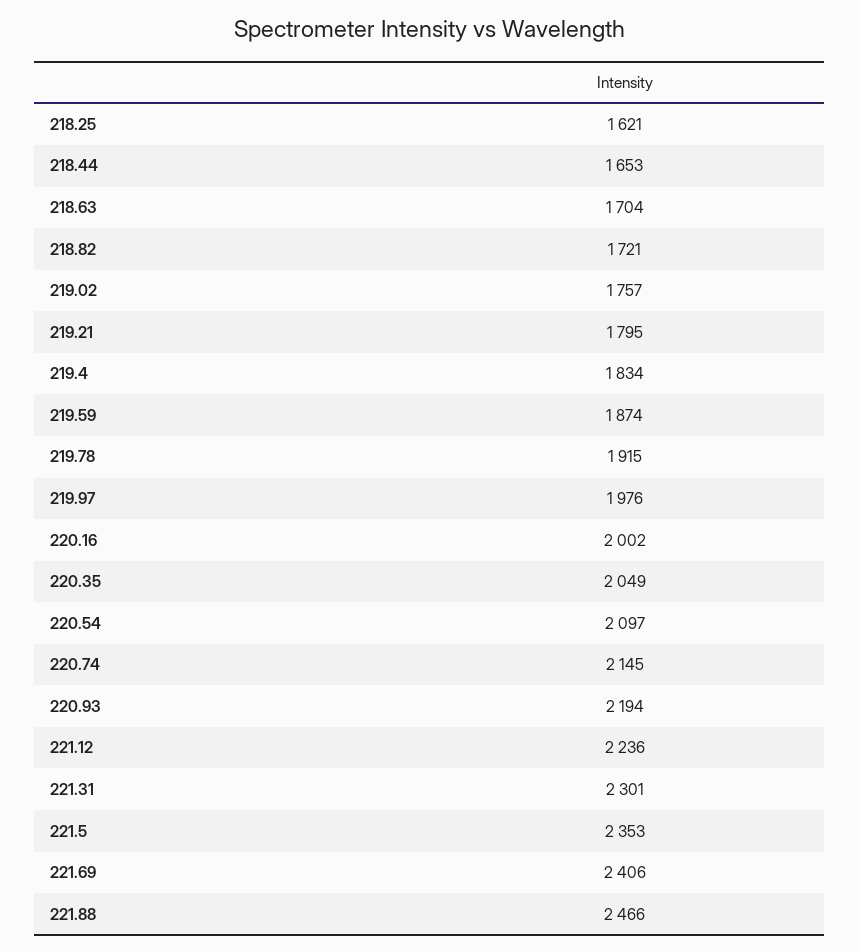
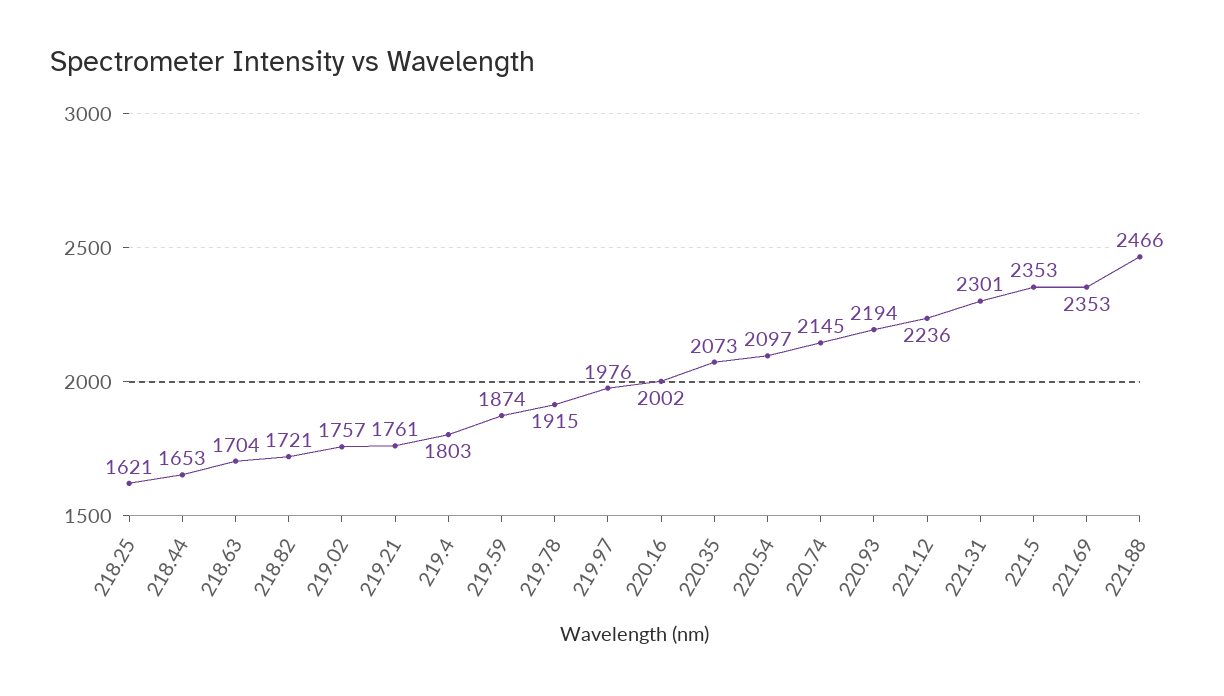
  {
    "218.25": 1621,
    "218.44": 1653,
    "218.63": 1704,
    "218.82": 1721,
    "219.02": 1757,
-   "219.21": 1795,
+   "219.21": 1761,
-   "219.4": 1834,
+   "219.4": 1803,
    "219.59": 1874,
    "219.78": 1915,
    "219.97": 1976,
    "220.16": 2002,
-   "220.35": 2049,
+   "220.35": 2073,
    "220.54": 2097,
    "220.74": 2145,
    "220.93": 2194,
    "221.12": 2236,
    "221.31": 2301,
    "221.5": 2353,
-   "221.69": 2406,
+   "221.69": 2353,
    "221.88": 2466
  }

